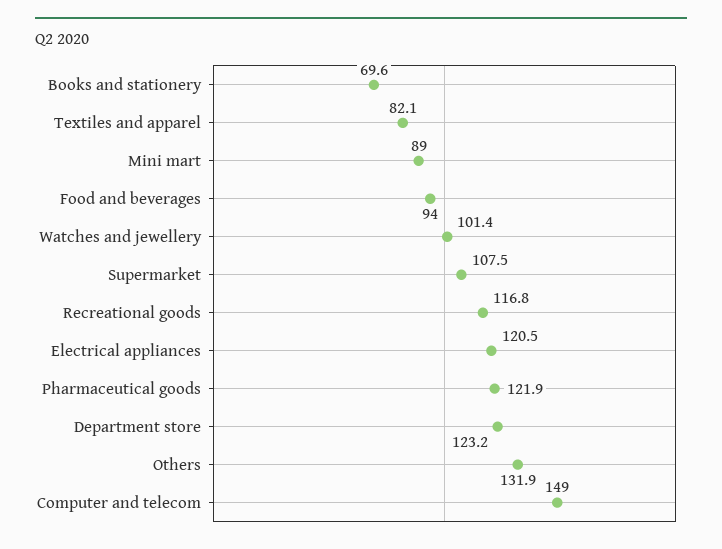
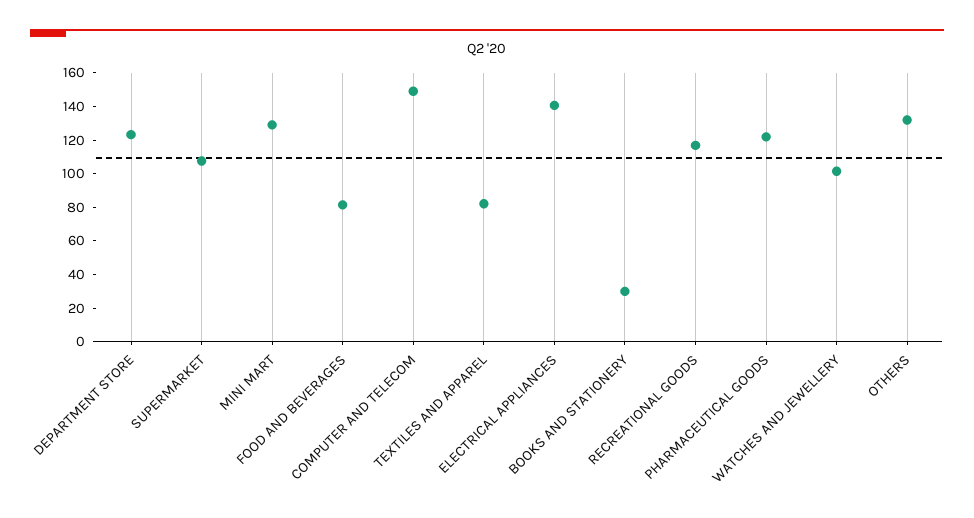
  {
-   "Books and stationery": 69.6,
+   "Books and stationery": 30,
    "Textiles and apparel": 82.1,
-   "Mini mart": 89,
+   "Mini mart": 130,
-   "Food and beverages": 94,
+   "Food and beverages": 80,
    "Watches and jewellery": 101.4,
    "Supermarket": 107.5,
    "Recreational goods": 116.8,
-   "Electrical appliances": 120.5,
+   "Electrical appliances": 140,
    "Pharmaceutical goods": 121.9,
    "Department store": 123.2,
    "Others": 131.9,
    "Computer and telecom": 149
  }

